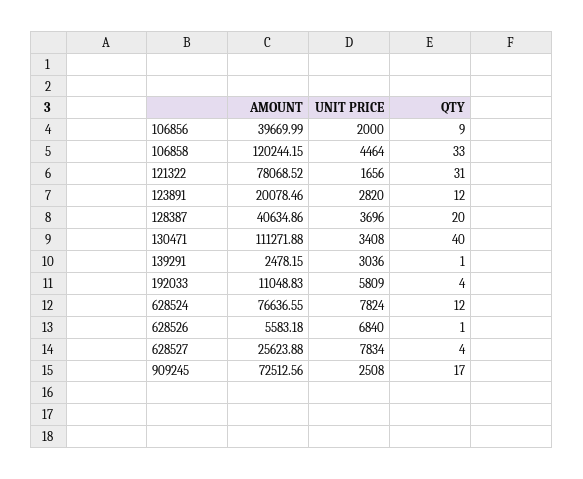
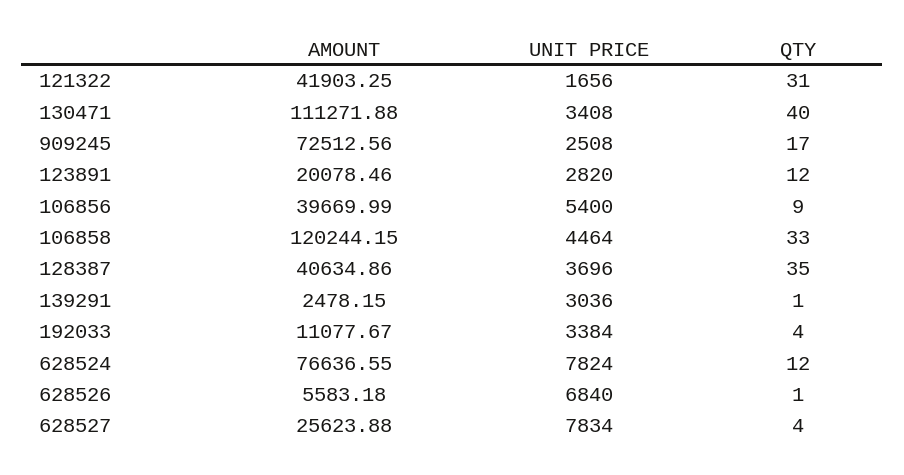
  {
    "AMOUNT": {
      "106856": 39669.99,
      "106858": 120244.15,
-     "121322": 78068.52,
+     "121322": 41903.25,
      "123891": 20078.46,
      "128387": 40634.86,
      "130471": 111271.88,
      "139291": 2478.15,
-     "192033": 11048.83,
+     "192033": 11077.67,
      "628524": 76636.55,
      "628526": 5583.18,
      "628527": 25623.88,
      "909245": 72512.56
    },
    "UNIT PRICE": {
-     "106856": 2000,
+     "106856": 5400,
      "106858": 4464,
      "121322": 1656,
      "123891": 2820,
      "128387": 3696,
      "130471": 3408,
      "139291": 3036,
-     "192033": 5809,
+     "192033": 3384,
      "628524": 7824,
      "628526": 6840,
      "628527": 7834,
      "909245": 2508
    },
    "QTY": {
      "106856": 9,
      "106858": 33,
      "121322": 31,
      "123891": 12,
-     "128387": 20,
+     "128387": 35,
      "130471": 40,
      "139291": 1,
      "192033": 4,
      "628524": 12,
      "628526": 1,
      "628527": 4,
      "909245": 17
    }
  }

